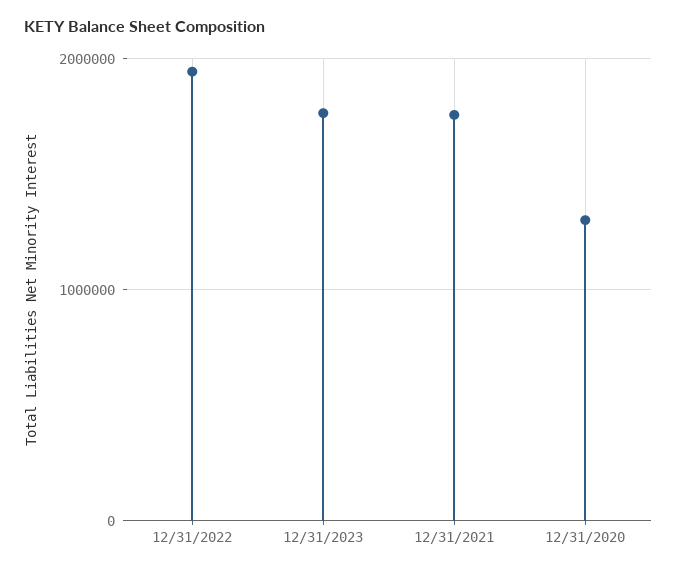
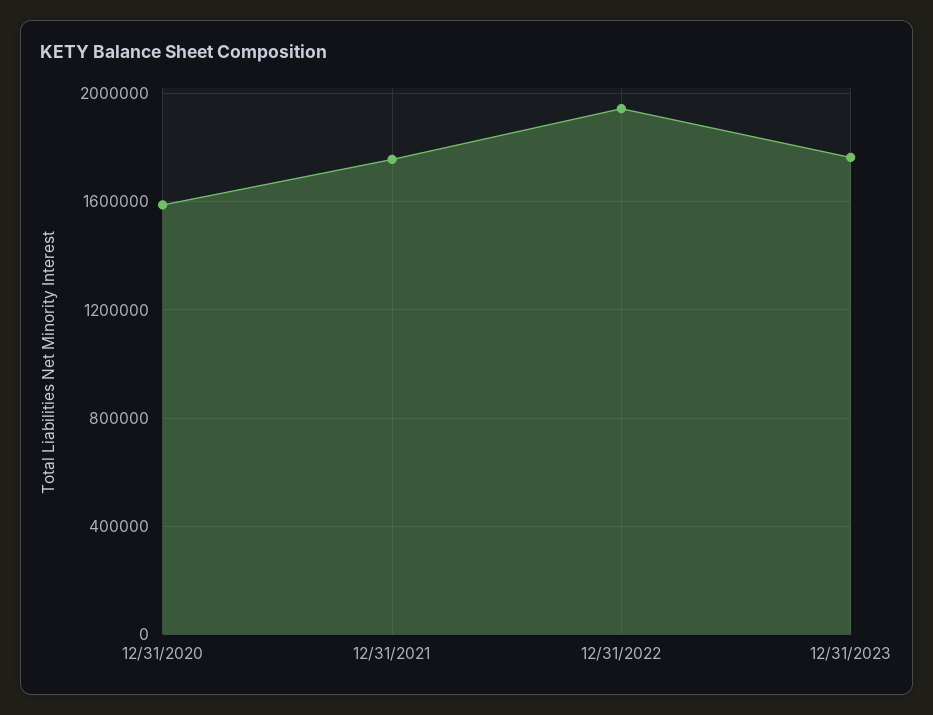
  {
    "12/31/2022": 1950000,
    "12/31/2023": 1750000,
    "12/31/2021": 1750000,
-   "12/31/2020": 1300000
+   "12/31/2020": 1600000
  }

